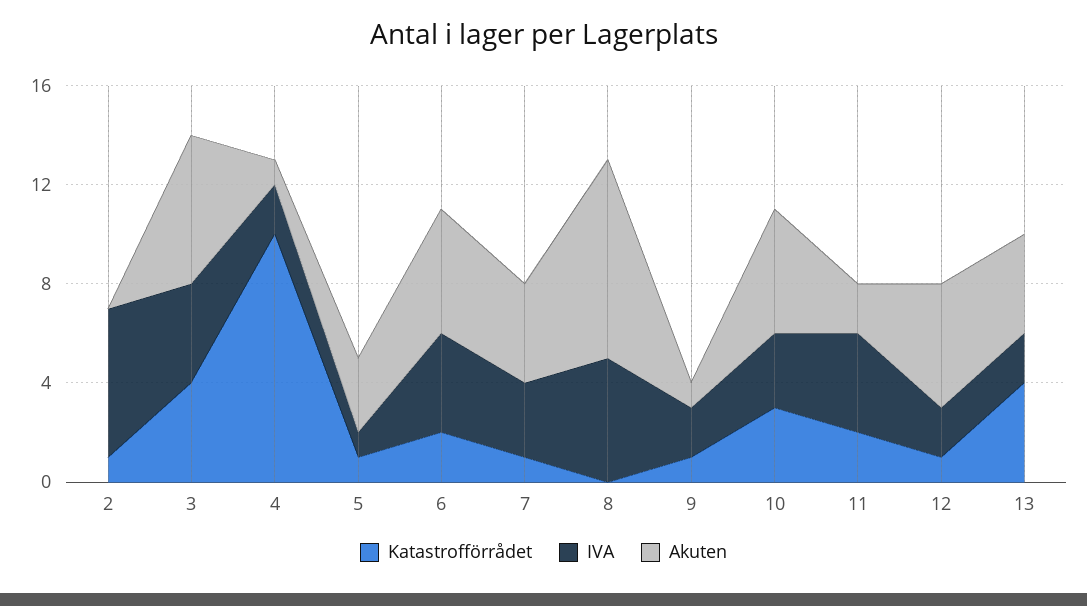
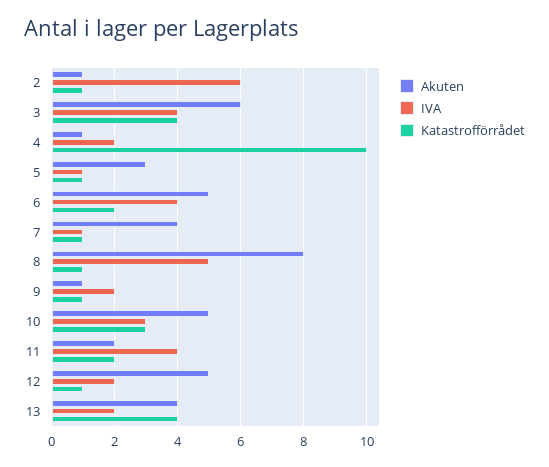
  {
    "Katastrofförrådet": {
      "2": 1,
      "3": 4,
      "4": 10,
      "5": 1,
      "6": 2,
      "7": 1,
-     "8": 0,
+     "8": 1,
      "9": 1,
      "10": 3,
      "11": 2,
      "12": 1,
      "13": 4
    },
    "IVA": {
      "2": 6,
      "3": 4,
      "4": 2,
      "5": 1,
      "6": 4,
-     "7": 3,
+     "7": 1,
      "8": 5,
      "9": 2,
      "10": 3,
      "11": 4,
      "12": 2,
      "13": 2
    },
    "Akuten": {
-     "2": 0,
+     "2": 1,
      "3": 6,
      "4": 1,
      "5": 3,
      "6": 5,
      "7": 4,
      "8": 8,
      "9": 1,
      "10": 5,
      "11": 2,
      "12": 5,
      "13": 4
    }
  }

